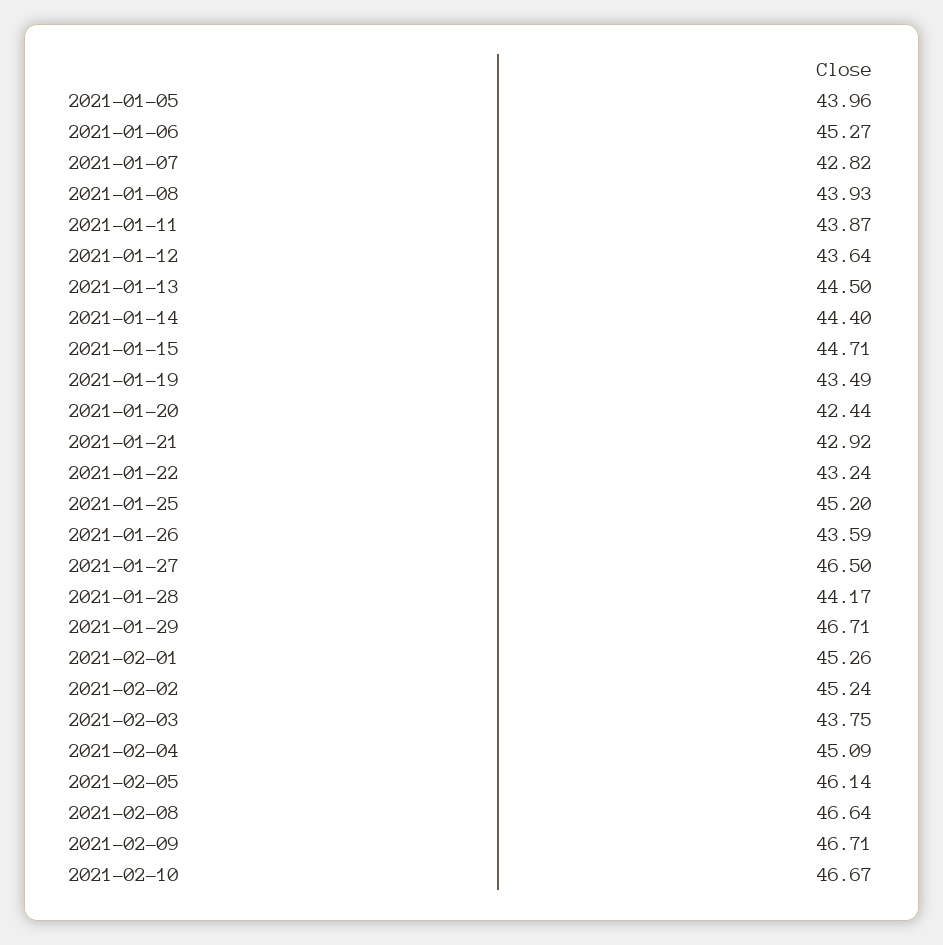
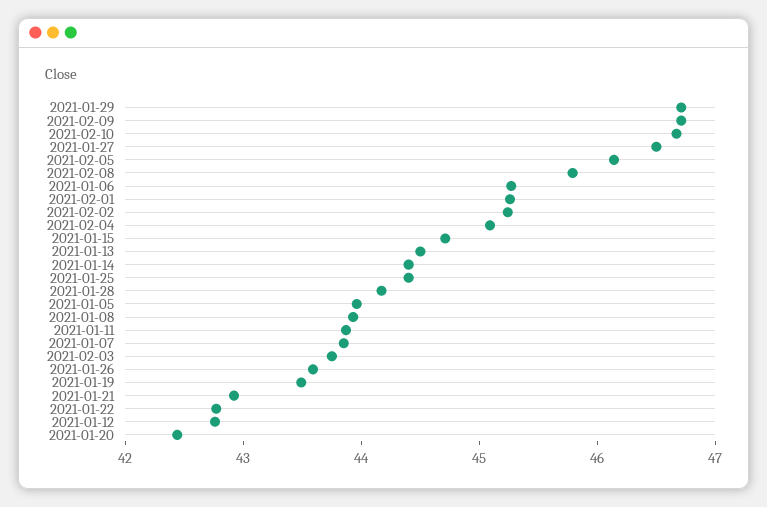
  {
    "2021-01-05": 43.96,
    "2021-01-06": 45.27,
-   "2021-01-07": 42.82,
+   "2021-01-07": 43.8,
    "2021-01-08": 43.93,
    "2021-01-11": 43.87,
-   "2021-01-12": 43.64,
+   "2021-01-12": 42.8,
    "2021-01-13": 44.5,
    "2021-01-14": 44.4,
    "2021-01-15": 44.71,
    "2021-01-19": 43.49,
    "2021-01-20": 42.44,
    "2021-01-21": 42.92,
-   "2021-01-22": 43.24,
+   "2021-01-22": 42.8,
-   "2021-01-25": 45.2,
+   "2021-01-25": 44.4,
    "2021-01-26": 43.59,
    "2021-01-27": 46.5,
    "2021-01-28": 44.17,
    "2021-01-29": 46.71,
    "2021-02-01": 45.26,
    "2021-02-02": 45.24,
    "2021-02-03": 43.75,
    "2021-02-04": 45.09,
    "2021-02-05": 46.14,
-   "2021-02-08": 46.64,
+   "2021-02-08": 45.8,
    "2021-02-09": 46.71,
    "2021-02-10": 46.67
  }

